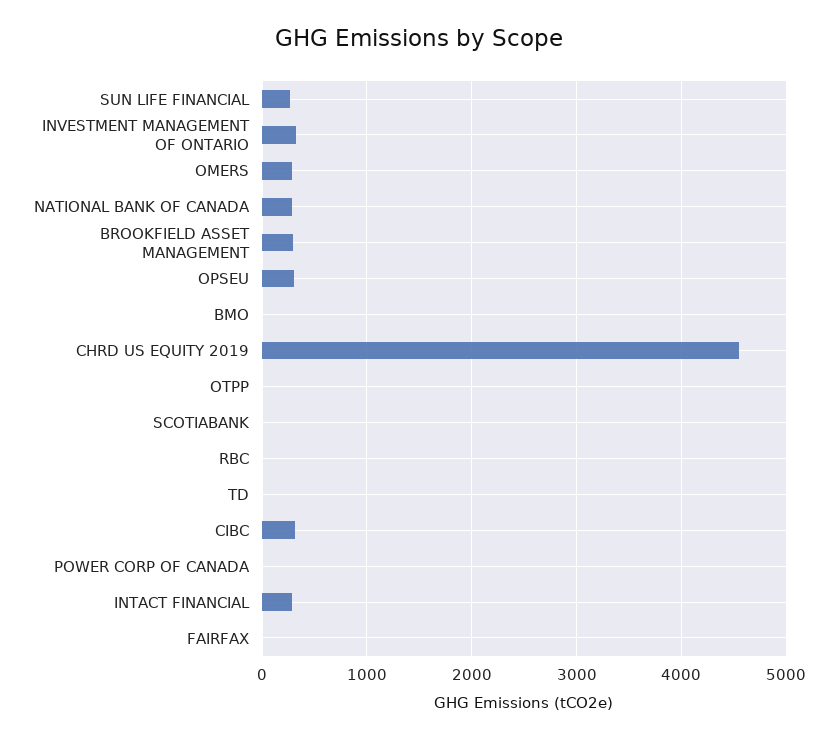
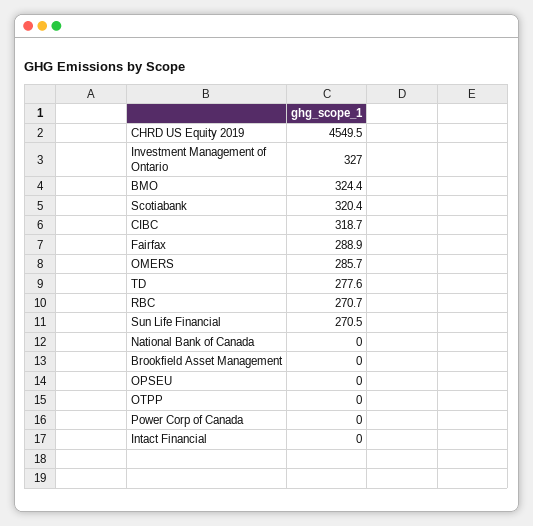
  {
    "SUN LIFE FINANCIAL": 270.5,
    "INVESTMENT MANAGEMENT OF ONTARIO": 327,
    "OMERS": 285.7,
-   "NATIONAL BANK OF CANADA": 300,
+   "NATIONAL BANK OF CANADA": 0,
-   "BROOKFIELD ASSET MANAGEMENT": 300,
+   "BROOKFIELD ASSET MANAGEMENT": 0,
-   "OPSEU": 300,
+   "OPSEU": 0,
-   "BMO": 0,
+   "BMO": 324.4,
    "CHRD US EQUITY 2019": 4549.5,
    "OTPP": 0,
-   "SCOTIABANK": 0,
+   "SCOTIABANK": 320.4,
-   "RBC": 0,
+   "RBC": 270.7,
-   "TD": 0,
+   "TD": 277.6,
    "CIBC": 318.7,
    "POWER CORP OF CANADA": 0,
-   "INTACT FINANCIAL": 300,
+   "INTACT FINANCIAL": 0,
-   "FAIRFAX": 0
+   "FAIRFAX": 288.9
  }

